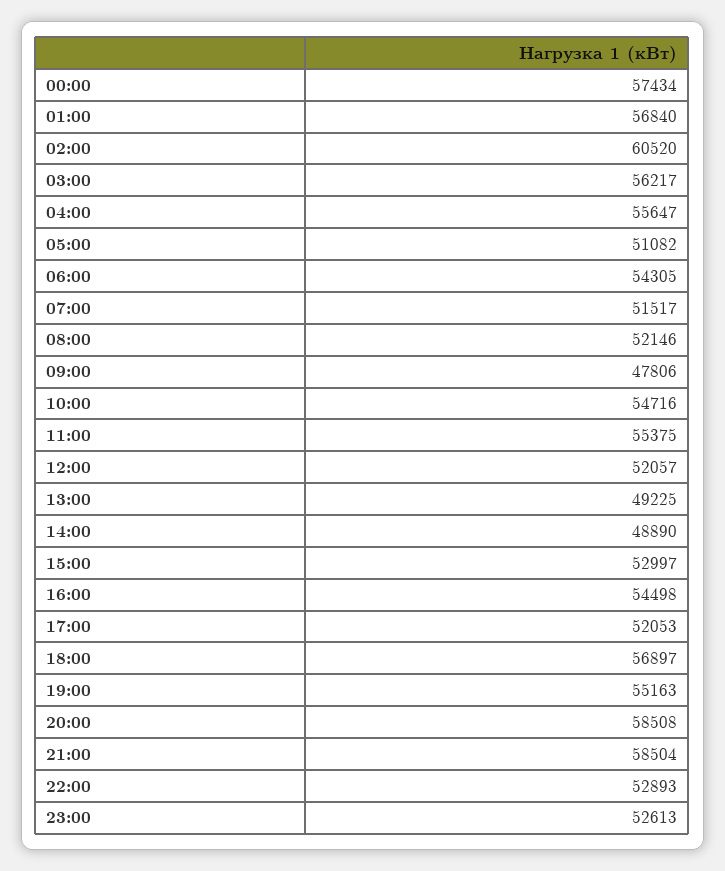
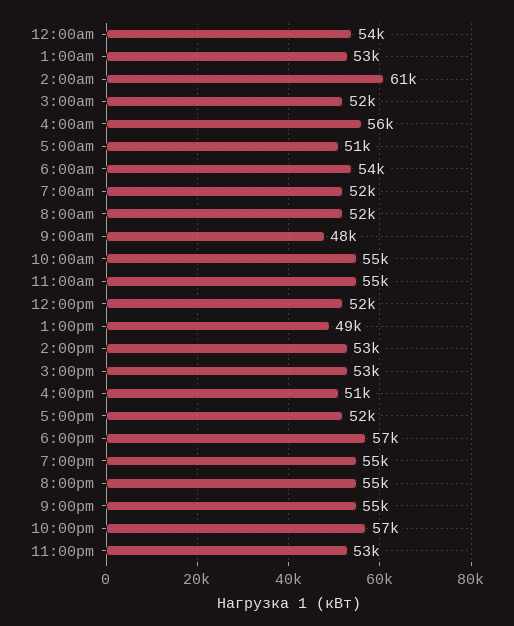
  {
-   "00:00": 57434,
+   "00:00": 54000,
-   "01:00": 56840,
+   "01:00": 53000,
    "02:00": 60520,
-   "03:00": 56217,
+   "03:00": 52000,
    "04:00": 55647,
    "05:00": 51082,
    "06:00": 54305,
    "07:00": 51517,
    "08:00": 52146,
    "09:00": 47806,
    "10:00": 54716,
    "11:00": 55375,
    "12:00": 52057,
    "13:00": 49225,
-   "14:00": 48890,
+   "14:00": 53000,
    "15:00": 52997,
-   "16:00": 54498,
+   "16:00": 51000,
    "17:00": 52053,
    "18:00": 56897,
    "19:00": 55163,
-   "20:00": 58508,
+   "20:00": 55000,
-   "21:00": 58504,
+   "21:00": 55000,
-   "22:00": 52893,
+   "22:00": 57000,
    "23:00": 52613
  }

